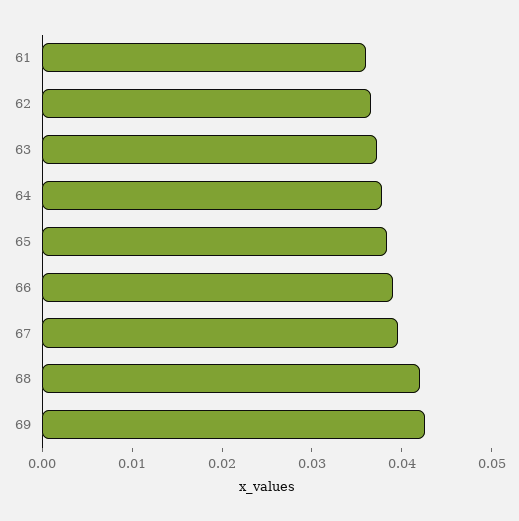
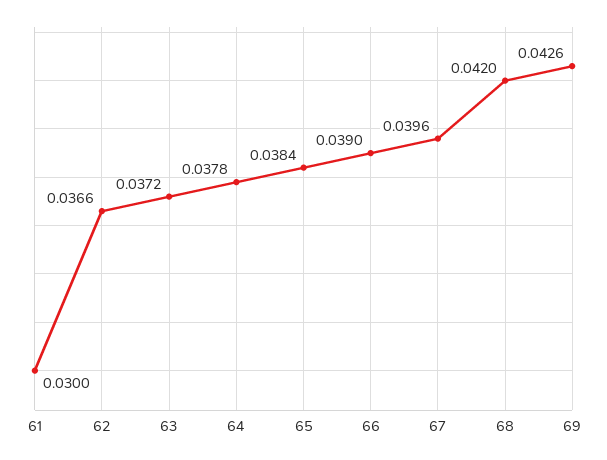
  {
-   "61": 0.036,
+   "61": 0.03,
    "62": 0.0366,
    "63": 0.0372,
    "64": 0.0378,
    "65": 0.0384,
    "66": 0.039,
    "67": 0.0396,
    "68": 0.042,
    "69": 0.0426
  }

